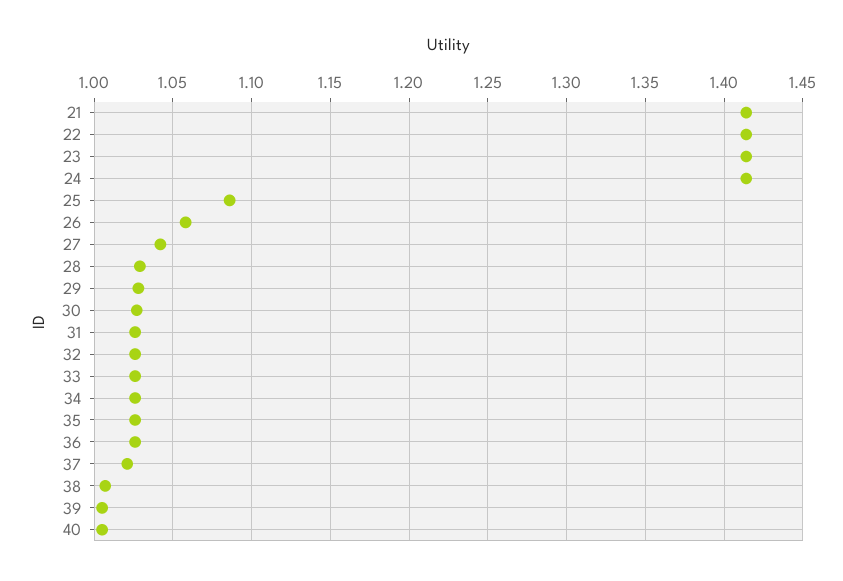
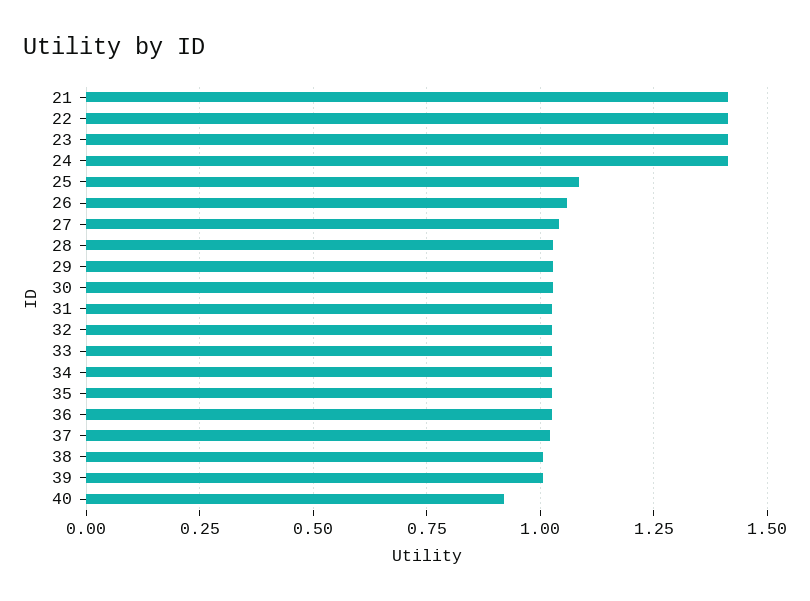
  {
    "21": 1.415,
    "22": 1.415,
    "23": 1.415,
    "24": 1.415,
    "25": 1.085,
    "26": 1.06,
    "27": 1.04,
    "28": 1.03,
    "29": 1.03,
    "30": 1.025,
    "31": 1.025,
    "32": 1.025,
    "33": 1.025,
    "34": 1.025,
    "35": 1.025,
    "36": 1.025,
    "37": 1.02,
    "38": 1.005,
    "39": 1.005,
-   "40": 1.005
+   "40": 0.925
  }

